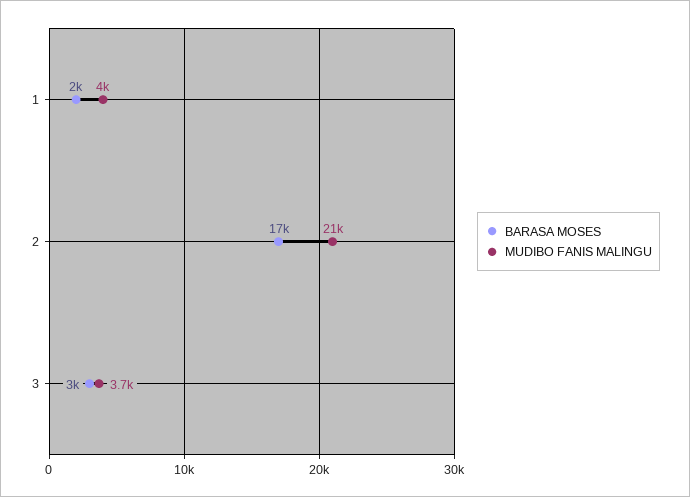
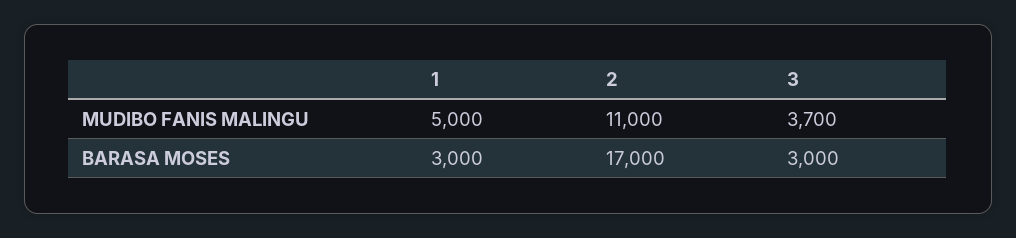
  {
    "BARASA MOSES": {
-     "1": 2000,
+     "1": 3000,
      "2": 17000,
      "3": 3000
    },
    "MUDIBO FANIS MALINGU": {
-     "1": 4000,
+     "1": 5000,
-     "2": 21000,
+     "2": 11000,
      "3": 3700
    }
  }

